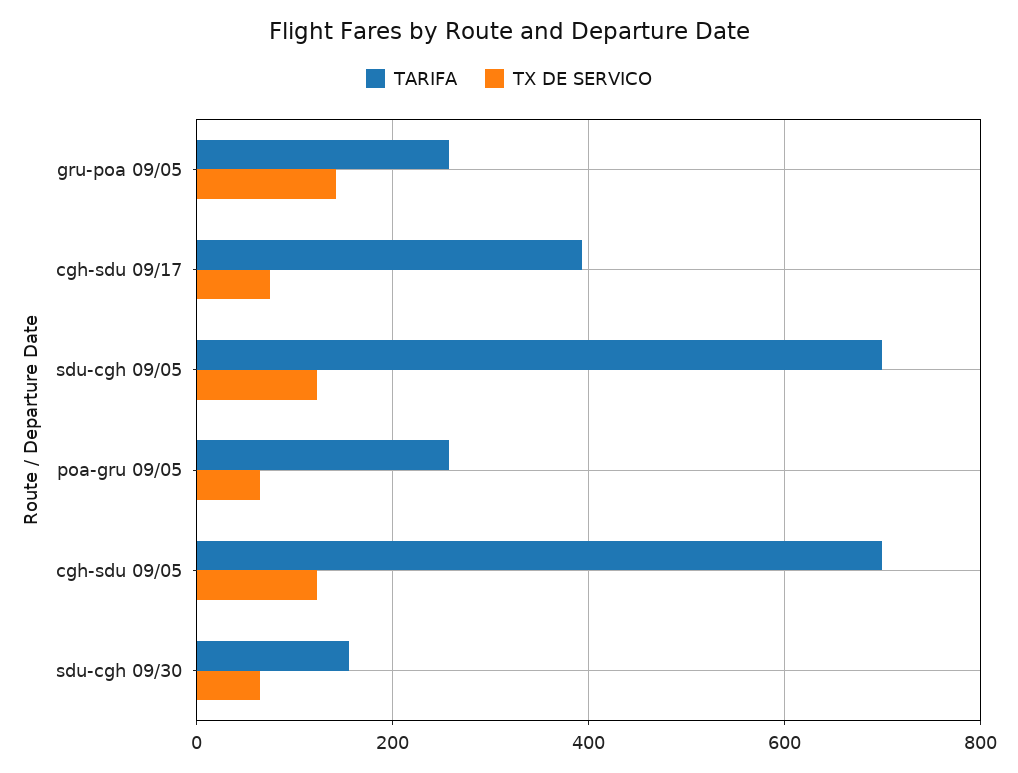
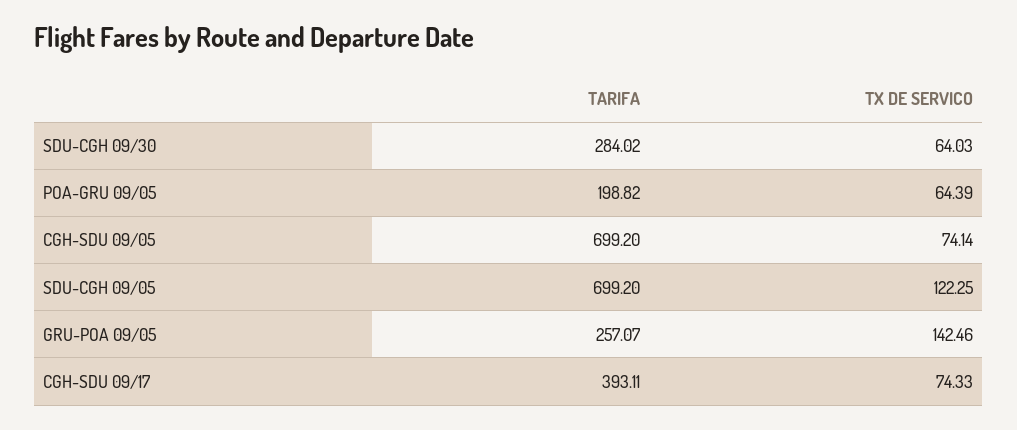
  {
    "TARIFA": {
      "gru-poa 09/05": 257.07,
      "cgh-sdu 09/17": 393.11,
      "sdu-cgh 09/05": 699.2,
-     "poa-gru 09/05": 260,
+     "poa-gru 09/05": 198.82,
      "cgh-sdu 09/05": 699.2,
-     "sdu-cgh 09/30": 160
+     "sdu-cgh 09/30": 284.02
    },
    "TX DE SERVICO": {
      "gru-poa 09/05": 142.46,
      "cgh-sdu 09/17": 74.33,
      "sdu-cgh 09/05": 122.25,
      "poa-gru 09/05": 64.39,
-     "cgh-sdu 09/05": 120,
+     "cgh-sdu 09/05": 74.14,
      "sdu-cgh 09/30": 64.03
    }
  }

